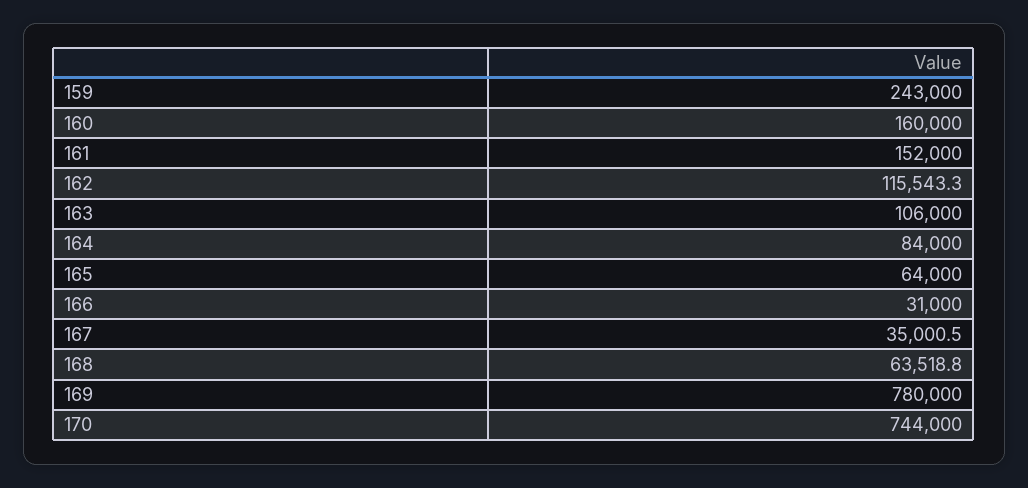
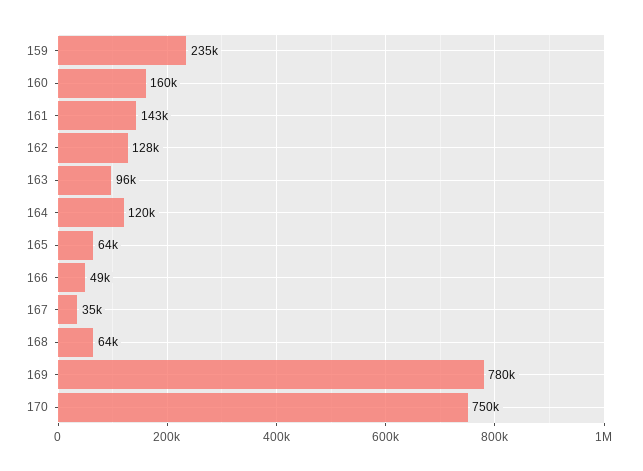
  {
-   "159": 243000,
+   "159": 235000,
    "160": 160000,
-   "161": 152000,
+   "161": 143000,
-   "162": 115543.3,
+   "162": 128000,
-   "163": 106000,
+   "163": 96000,
-   "164": 84000,
+   "164": 120000,
    "165": 64000,
-   "166": 31000,
+   "166": 49000,
    "167": 35000.5,
    "168": 63518.8,
    "169": 780000,
-   "170": 744000
+   "170": 750000
  }

